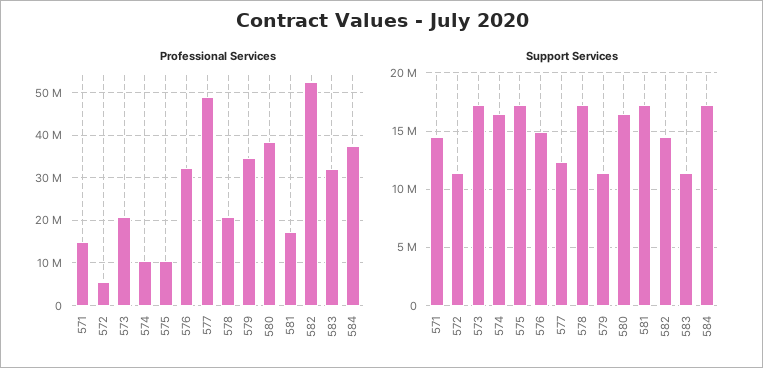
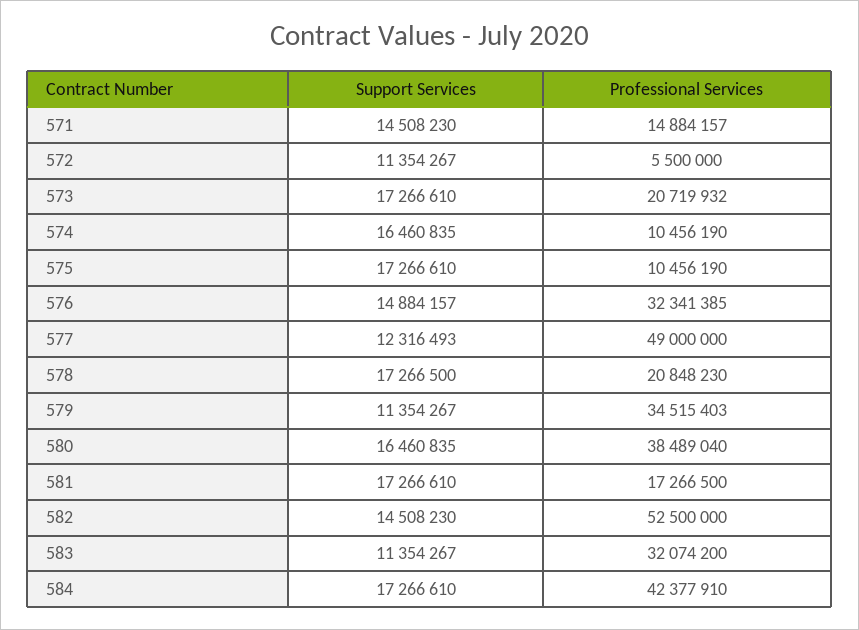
  {
    "Professional Services": {
      "571": 14884157,
      "572": 5500000,
      "573": 20719932,
      "574": 10456190,
      "575": 10456190,
      "576": 32341385,
      "577": 49000000,
      "578": 20848230,
      "579": 34515403,
      "580": 38489040,
      "581": 17266500,
      "582": 52500000,
      "583": 32074200,
-     "584": 38000000
+     "584": 42377910
    },
    "Support Services": {
      "571": 14508230,
      "572": 11354267,
      "573": 17266610,
      "574": 16460835,
      "575": 17266610,
      "576": 14884157,
      "577": 12316493,
      "578": 17266500,
      "579": 11354267,
      "580": 16460835,
      "581": 17266610,
      "582": 14508230,
      "583": 11354267,
      "584": 17266610
    }
  }

